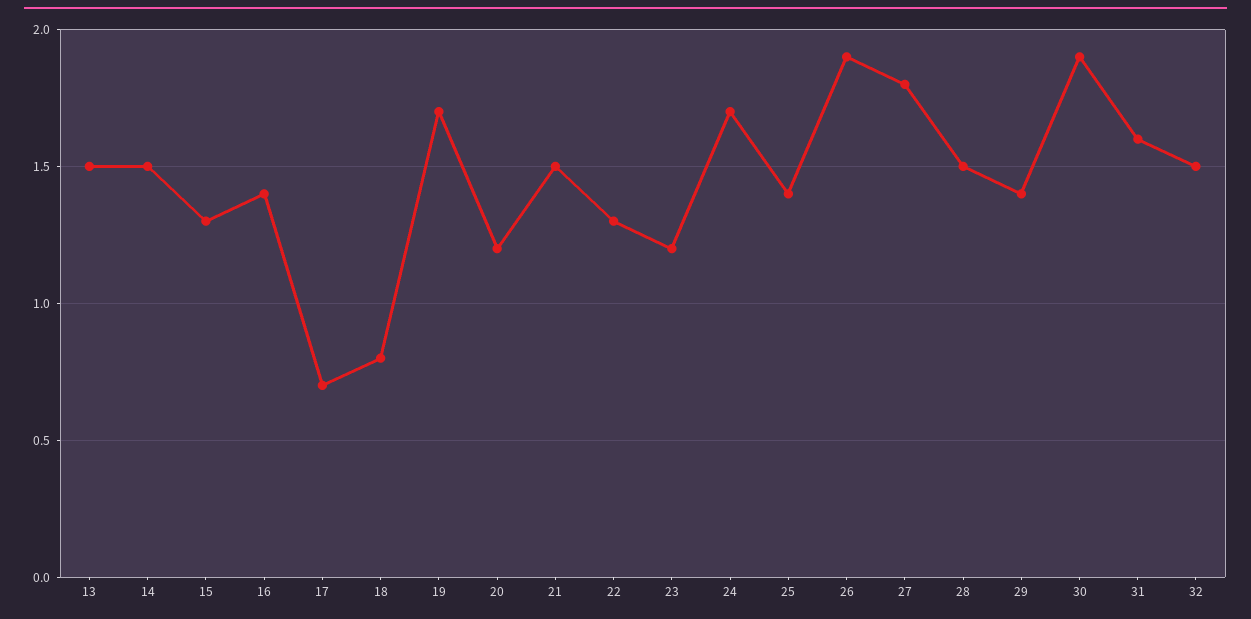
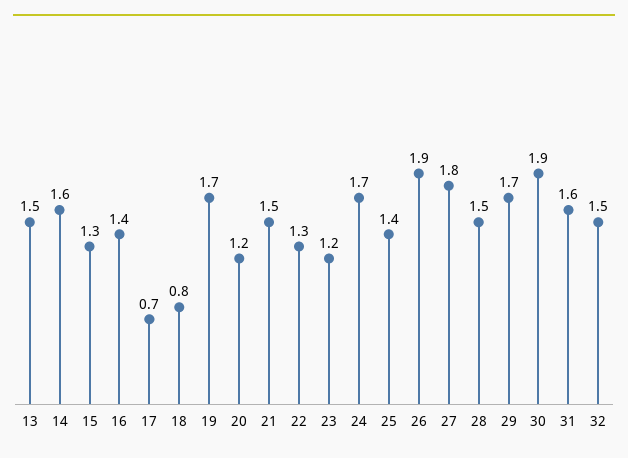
  {
    "13": 1.5,
-   "14": 1.5,
+   "14": 1.6,
    "15": 1.3,
    "16": 1.4,
    "17": 0.7,
    "18": 0.8,
    "19": 1.7,
    "20": 1.2,
    "21": 1.5,
    "22": 1.3,
    "23": 1.2,
    "24": 1.7,
    "25": 1.4,
    "26": 1.9,
    "27": 1.8,
    "28": 1.5,
-   "29": 1.4,
+   "29": 1.7,
    "30": 1.9,
    "31": 1.6,
    "32": 1.5
  }

